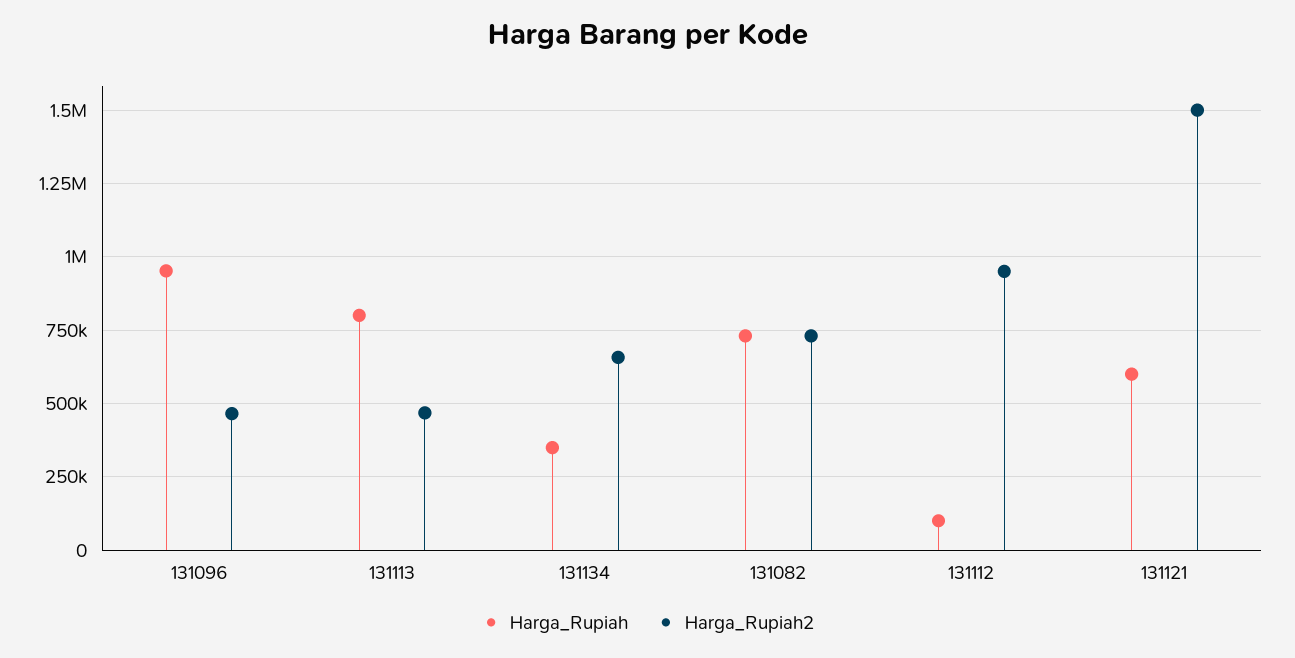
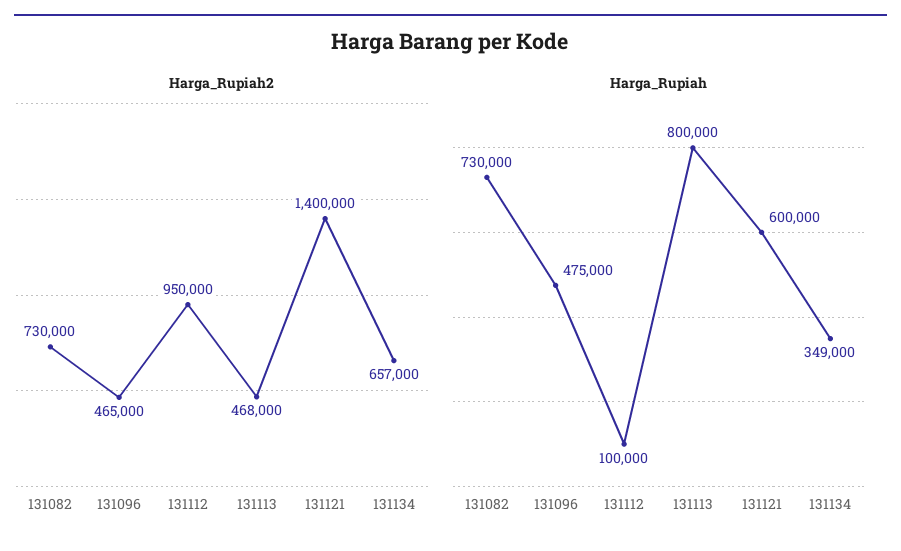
  {
    "Harga_Rupiah": {
-     "131096": 950000,
+     "131096": 475000,
      "131113": 800000,
      "131134": 349000,
      "131082": 730000,
      "131112": 100000,
      "131121": 600000
    },
    "Harga_Rupiah2": {
      "131096": 465000,
      "131113": 468000,
      "131134": 657000,
      "131082": 730000,
      "131112": 950000,
-     "131121": 1500000
+     "131121": 1400000
    }
  }

